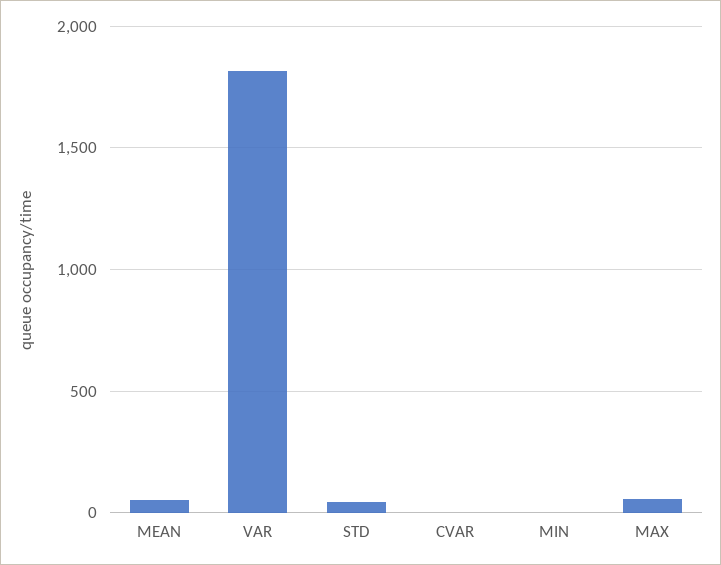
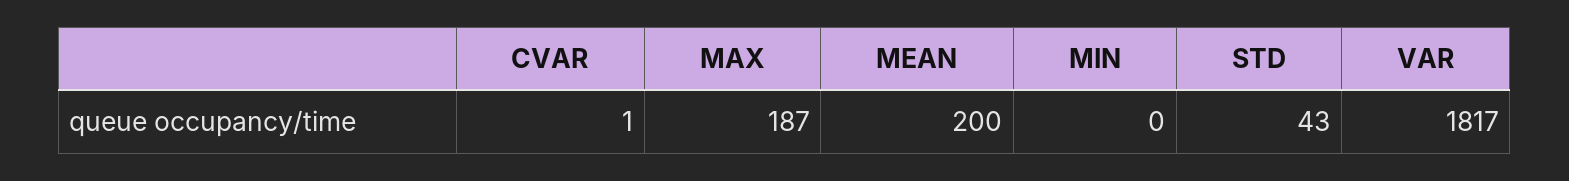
  {
-   "MEAN": 50,
+   "MEAN": 200,
    "VAR": 1817,
    "STD": 43,
    "CVAR": 1,
    "MIN": 0,
-   "MAX": 50
+   "MAX": 187
  }

